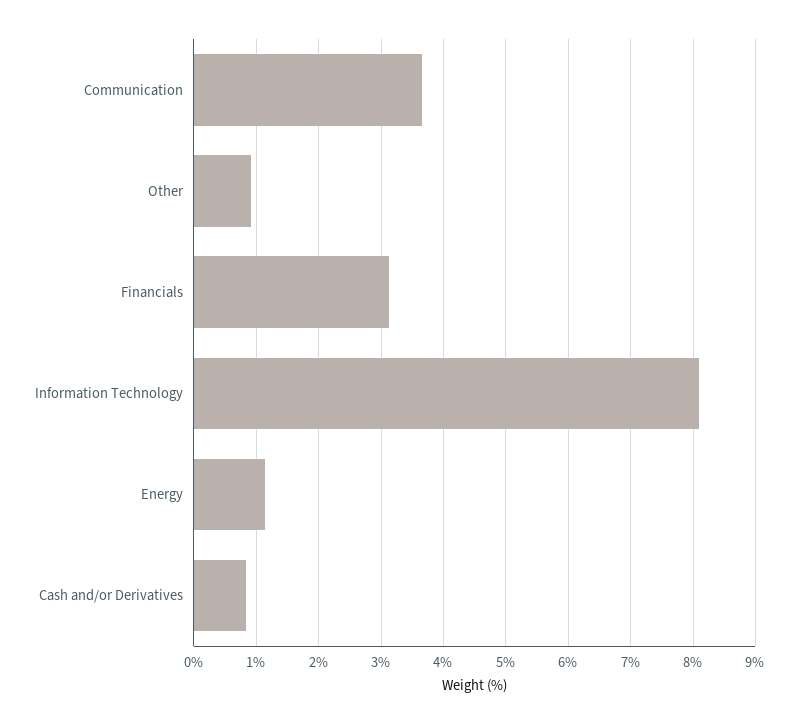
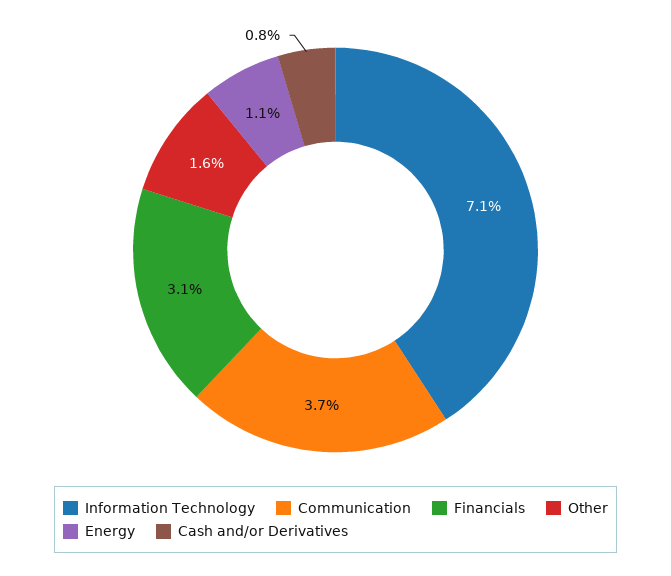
  {
    "Communication": 3.7,
-   "Other": 0.9,
+   "Other": 1.6,
    "Financials": 3.1,
-   "Information Technology": 8.1,
+   "Information Technology": 7.1,
    "Energy": 1.1,
    "Cash and/or Derivatives": 0.8
  }

